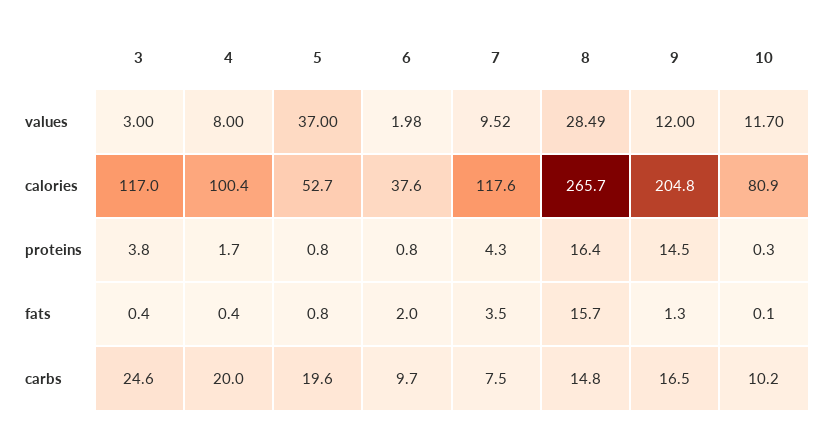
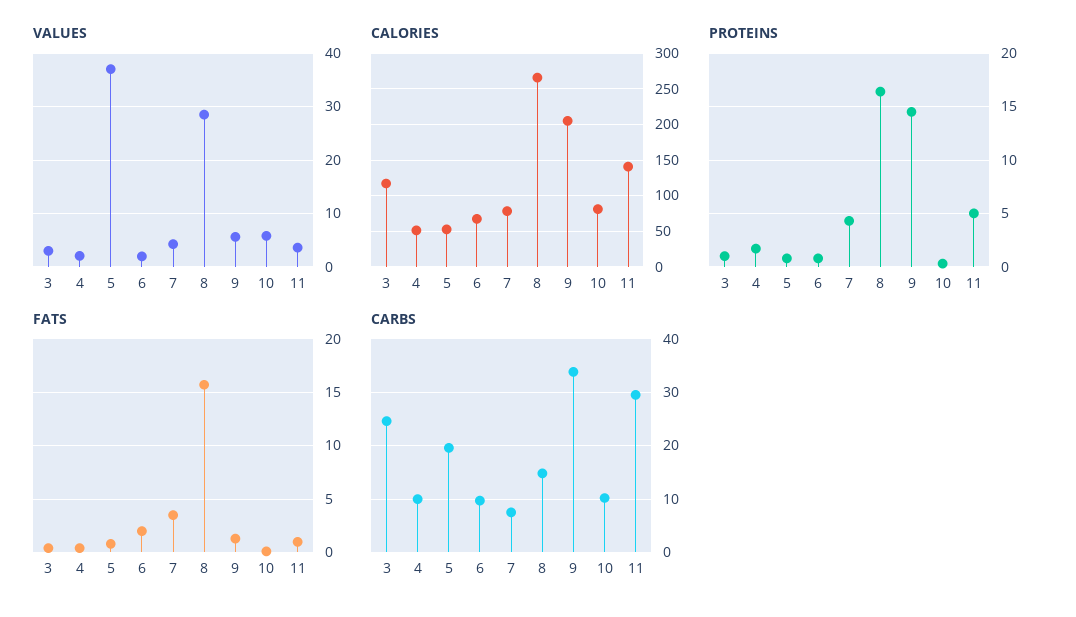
  {
    "values": {
      "3": 3,
-     "4": 8,
+     "4": 2,
      "5": 37,
      "6": 1.98,
-     "7": 9.52,
+     "7": 4,
      "8": 28.49,
-     "9": 12,
+     "9": 6,
-     "10": 11.7
+     "10": 6,
+     "11": 4
    },
    "calories": {
      "3": 117,
-     "4": 100.4,
+     "4": 50,
      "5": 52.7,
-     "6": 37.6,
+     "6": 70,
-     "7": 117.6,
+     "7": 80,
      "8": 265.7,
      "9": 204.8,
-     "10": 80.9
+     "10": 80.9,
+     "11": 140
    },
    "proteins": {
-     "3": 3.8,
+     "3": 1,
      "4": 1.7,
      "5": 0.8,
      "6": 0.8,
      "7": 4.3,
      "8": 16.4,
      "9": 14.5,
-     "10": 0.3
+     "10": 0.3,
+     "11": 5
    },
    "fats": {
      "3": 0.4,
      "4": 0.4,
      "5": 0.8,
      "6": 2,
      "7": 3.5,
      "8": 15.7,
      "9": 1.3,
-     "10": 0.1
+     "10": 0.1,
+     "11": 1
    },
    "carbs": {
      "3": 24.6,
-     "4": 20,
+     "4": 10,
      "5": 19.6,
      "6": 9.7,
      "7": 7.5,
      "8": 14.8,
-     "9": 16.5,
+     "9": 34,
-     "10": 10.2
+     "10": 10.2,
+     "11": 30
    }
  }

